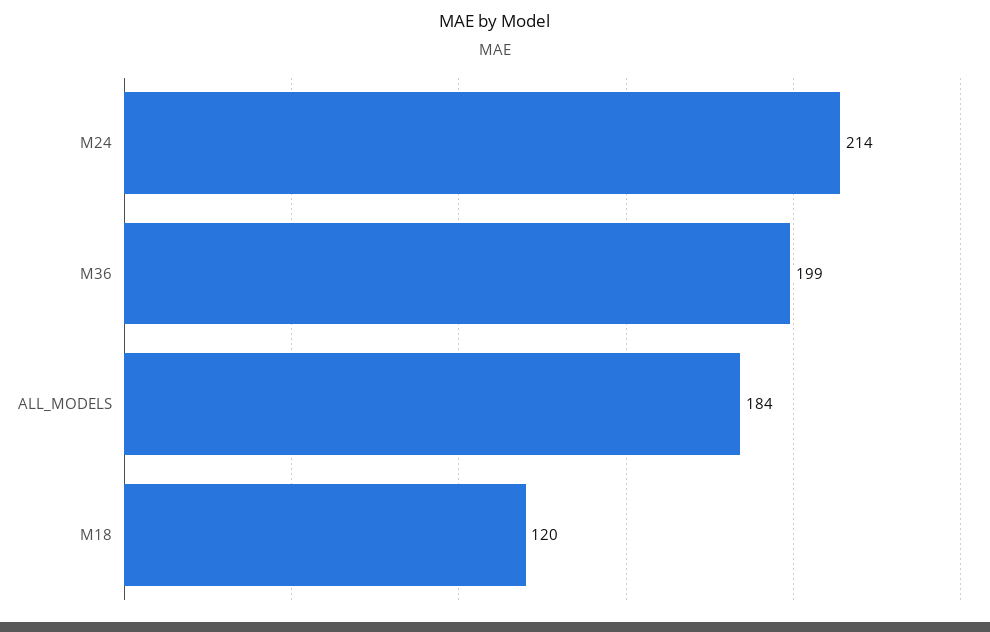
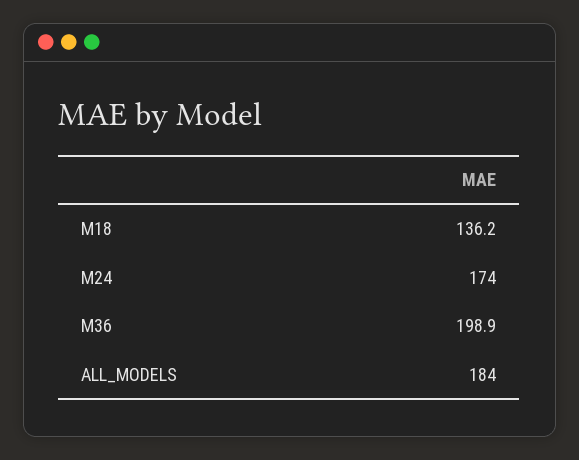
  {
-   "M24": 214,
+   "M24": 174,
    "M36": 198.9,
    "ALL_MODELS": 184,
-   "M18": 120
+   "M18": 136.2
  }

